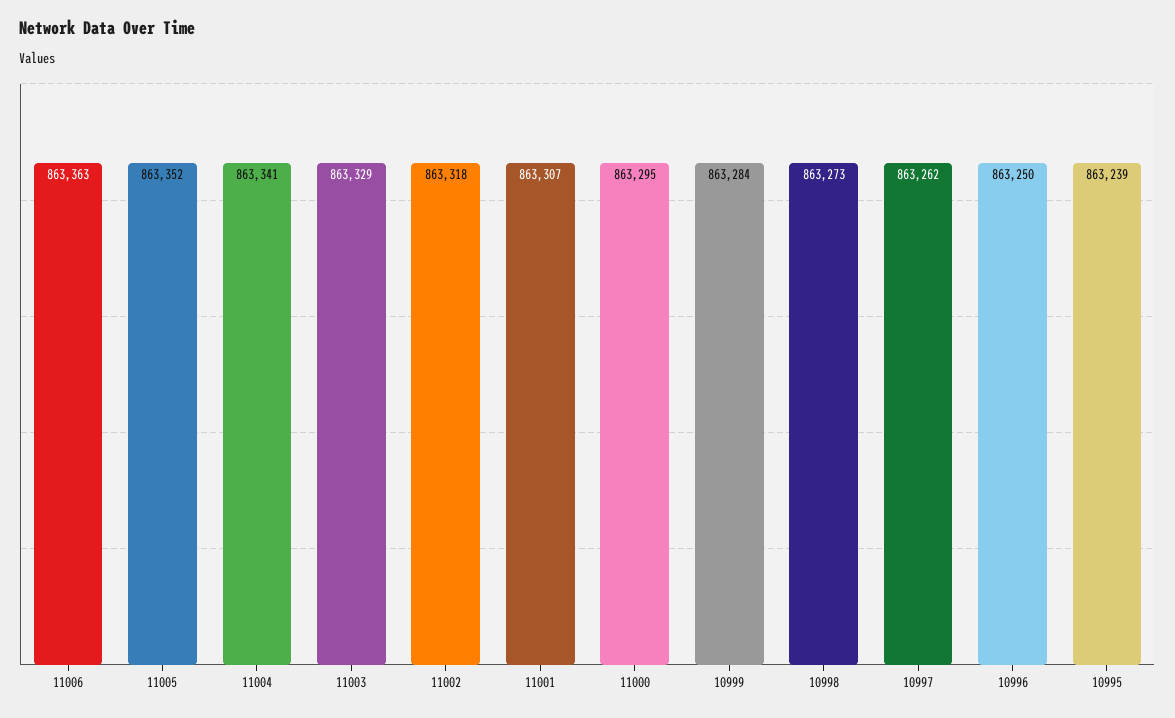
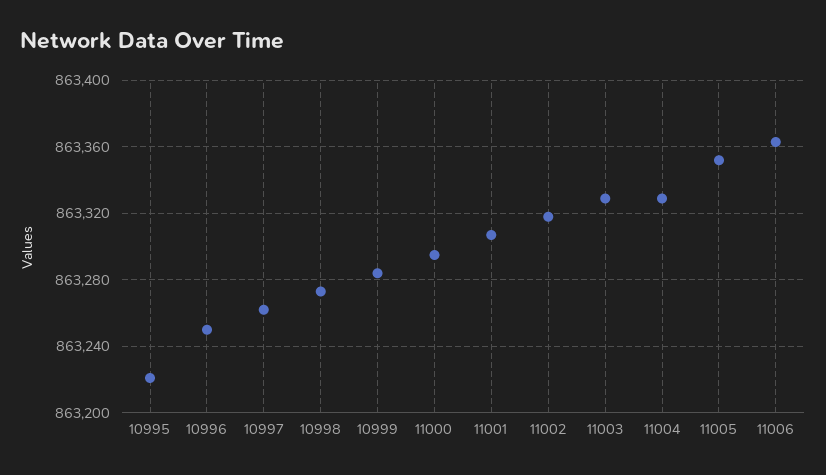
  {
    "11006": 863363,
    "11005": 863352,
-   "11004": 863341,
+   "11004": 863330,
    "11003": 863329,
    "11002": 863318,
    "11001": 863307,
    "11000": 863295,
    "10999": 863284,
    "10998": 863273,
    "10997": 863262,
    "10996": 863250,
-   "10995": 863239
+   "10995": 863220
  }

